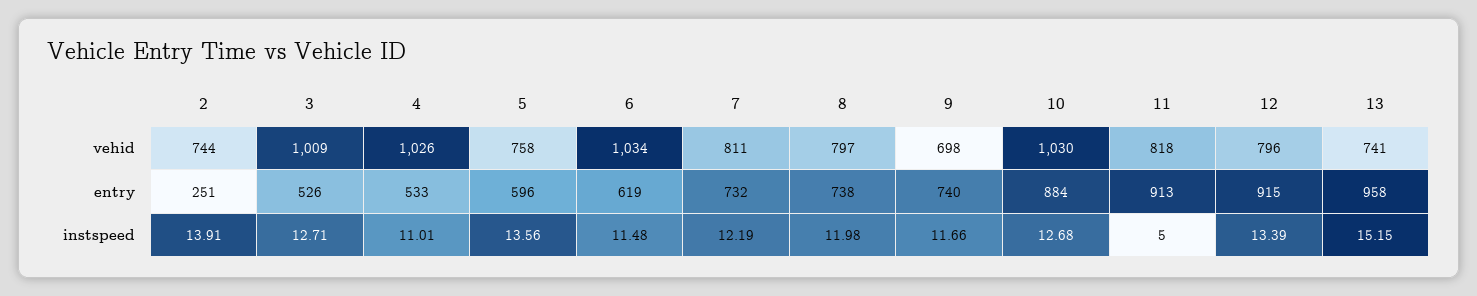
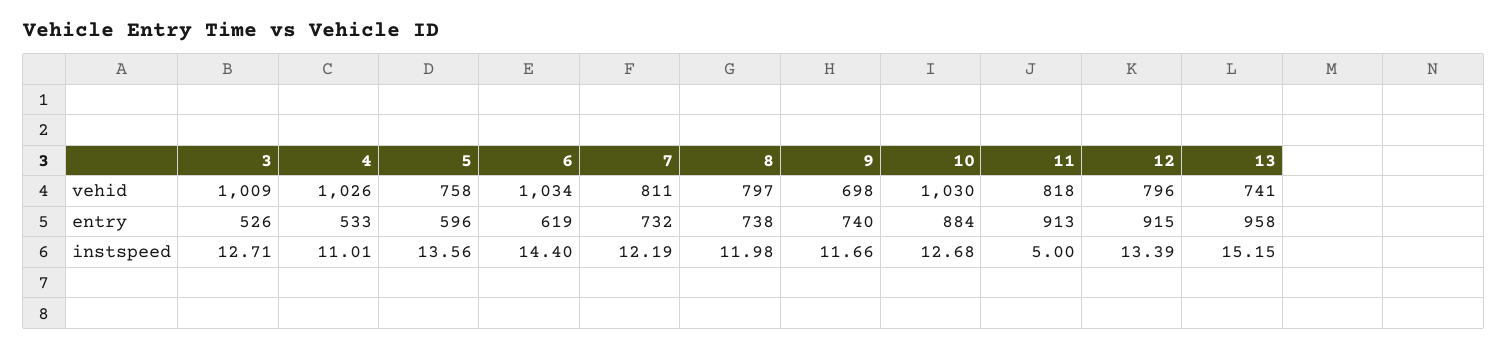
  {
-   "2": {
-     "vehid": 744,
-     "entry": 251,
-     "instspeed": 13.91
-   },
    "3": {
      "vehid": 1009,
      "entry": 526,
      "instspeed": 12.71
    },
    "4": {
      "vehid": 1026,
      "entry": 533,
      "instspeed": 11.01
    },
    "5": {
      "vehid": 758,
      "entry": 596,
      "instspeed": 13.56
    },
    "6": {
      "vehid": 1034,
      "entry": 619,
-     "instspeed": 11.48
+     "instspeed": 14.4
    },
    "7": {
      "vehid": 811,
      "entry": 732,
      "instspeed": 12.19
    },
    "8": {
      "vehid": 797,
      "entry": 738,
      "instspeed": 11.98
    },
    "9": {
      "vehid": 698,
      "entry": 740,
      "instspeed": 11.66
    },
    "10": {
      "vehid": 1030,
      "entry": 884,
      "instspeed": 12.68
    },
    "11": {
      "vehid": 818,
      "entry": 913,
      "instspeed": 5
    },
    "12": {
      "vehid": 796,
      "entry": 915,
      "instspeed": 13.39
    },
    "13": {
      "vehid": 741,
      "entry": 958,
      "instspeed": 15.15
    }
  }

